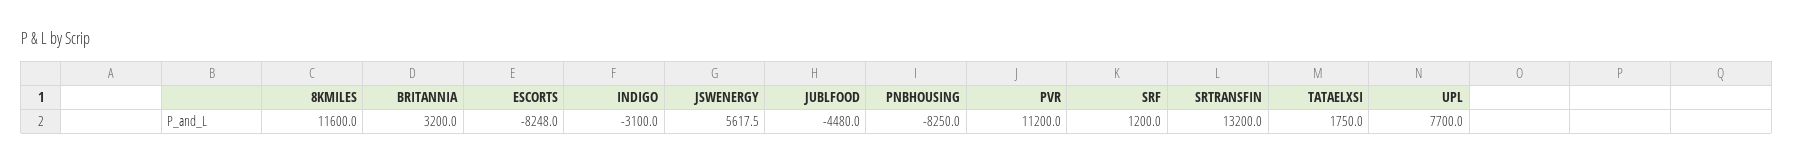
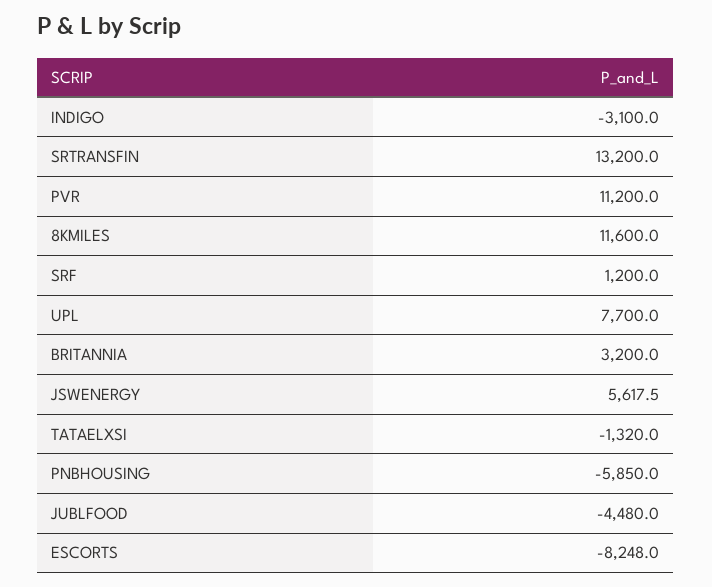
  {
    "8KMILES": 11600,
    "BRITANNIA": 3200,
    "ESCORTS": -8248,
    "INDIGO": -3100,
    "JSWENERGY": 5617.5,
    "JUBLFOOD": -4480,
-   "PNBHOUSING": -8250,
+   "PNBHOUSING": -5850,
    "PVR": 11200,
    "SRF": 1200,
    "SRTRANSFIN": 13200,
-   "TATAELXSI": 1750,
+   "TATAELXSI": -1320,
    "UPL": 7700
  }

